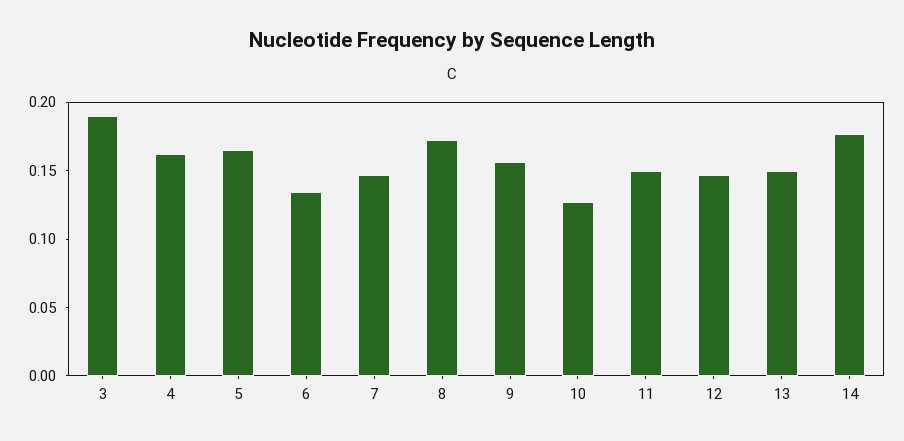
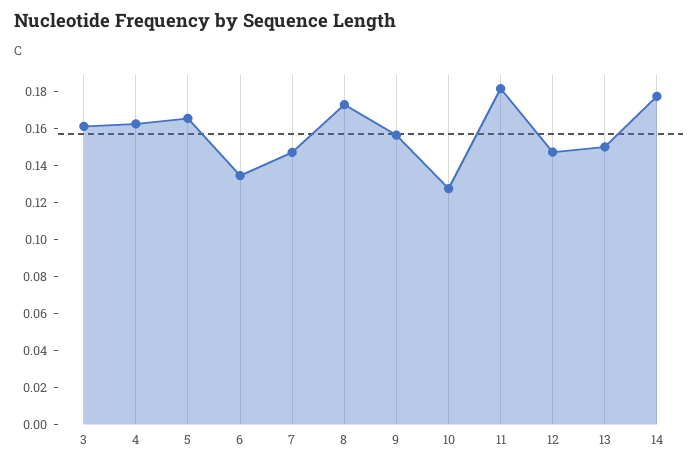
  {
-   "3": 0.19,
+   "3": 0.16,
    "4": 0.16,
    "5": 0.165,
    "6": 0.135,
    "7": 0.145,
    "8": 0.175,
    "9": 0.155,
    "10": 0.125,
-   "11": 0.15,
+   "11": 0.18,
    "12": 0.145,
    "13": 0.15,
    "14": 0.175
  }

